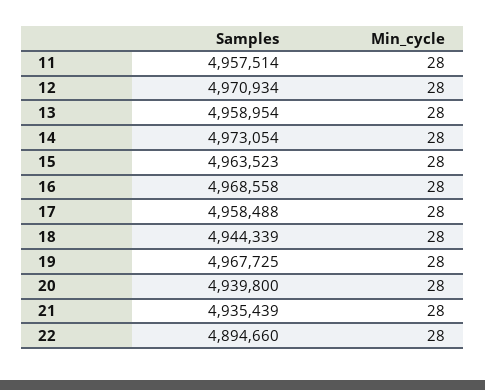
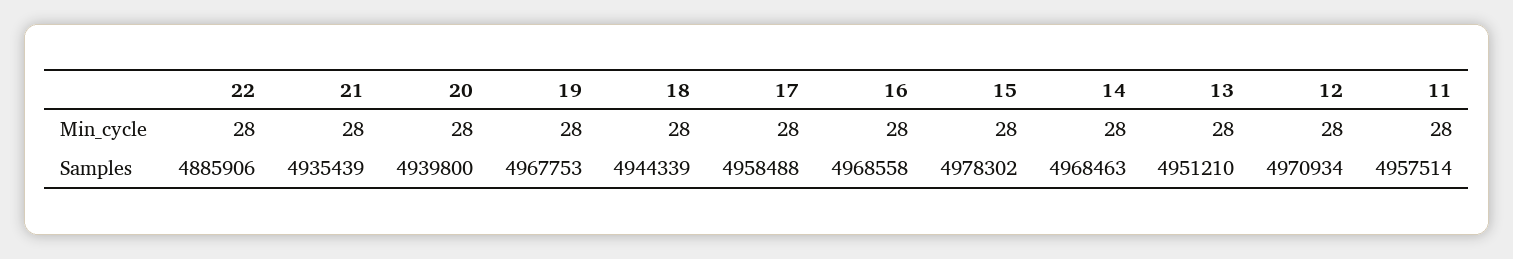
  {
    "Samples": {
      "11": 4957514,
      "12": 4970934,
-     "13": 4958954,
+     "13": 4951210,
-     "14": 4973054,
+     "14": 4968463,
-     "15": 4963523,
+     "15": 4978302,
      "16": 4968558,
      "17": 4958488,
      "18": 4944339,
-     "19": 4967725,
+     "19": 4967753,
      "20": 4939800,
      "21": 4935439,
-     "22": 4894660
+     "22": 4885906
    },
    "Min_cycle": {
      "11": 28,
      "12": 28,
      "13": 28,
      "14": 28,
      "15": 28,
      "16": 28,
      "17": 28,
      "18": 28,
      "19": 28,
      "20": 28,
      "21": 28,
      "22": 28
    }
  }

